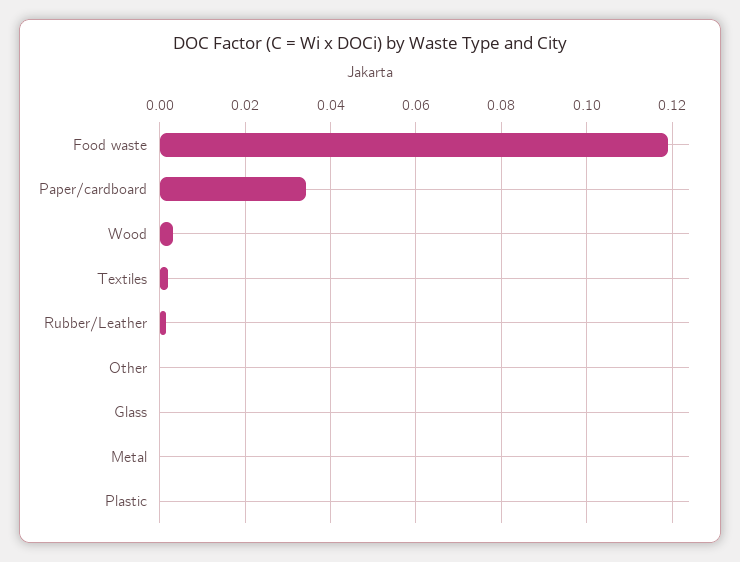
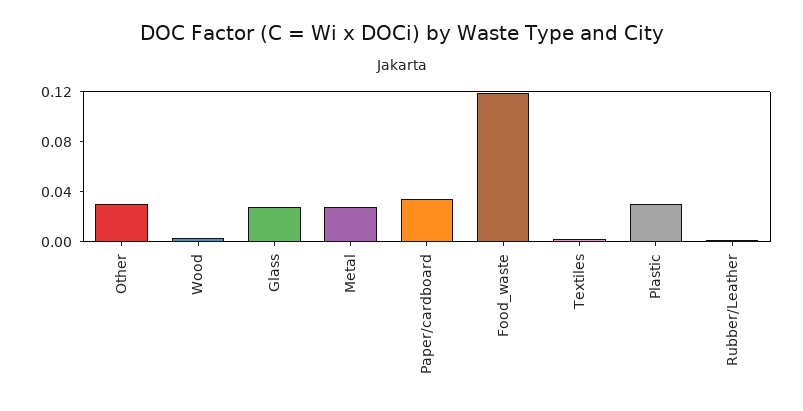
  {
    "Food waste": 0.12,
    "Paper/cardboard": 0.034,
    "Wood": 0.004,
    "Textiles": 0.002,
    "Rubber/Leather": 0.002,
-   "Other": 0,
+   "Other": 0.03,
-   "Glass": 0,
+   "Glass": 0.03,
-   "Metal": 0,
+   "Metal": 0.03,
-   "Plastic": 0
+   "Plastic": 0.03
  }

